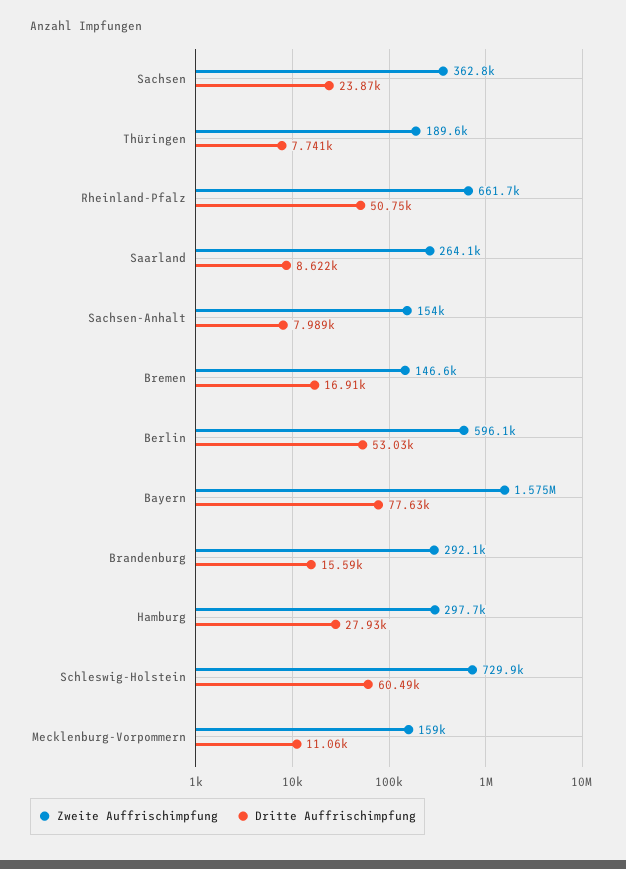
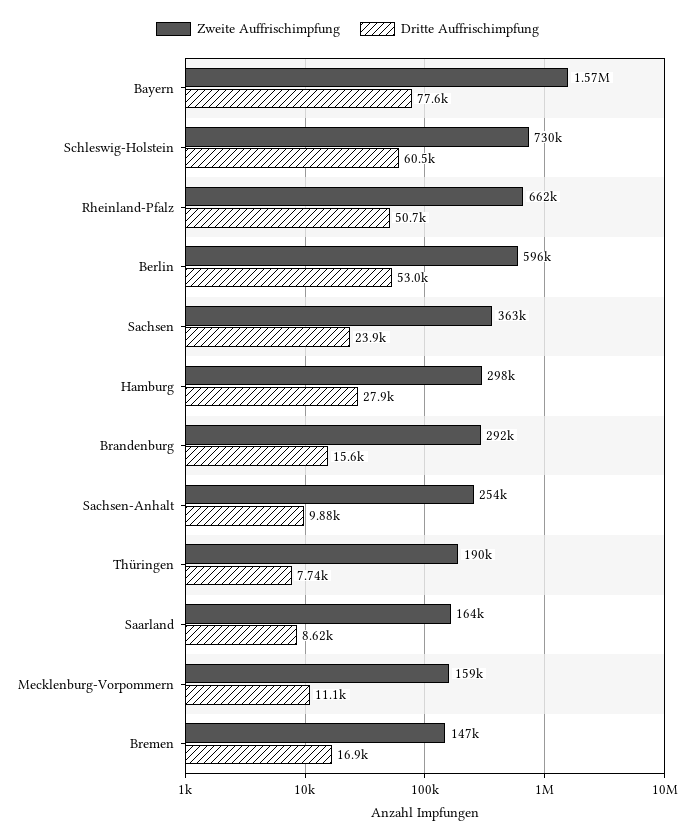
  {
    "Zweite Auffrischimpfung": {
      "Sachsen": 362800,
      "Thüringen": 189600,
      "Rheinland-Pfalz": 661700,
-     "Saarland": 264100,
+     "Saarland": 164000,
-     "Sachsen-Anhalt": 154000,
+     "Sachsen-Anhalt": 254000,
      "Bremen": 146600,
      "Berlin": 596100,
      "Bayern": 1575000,
      "Brandenburg": 292100,
      "Hamburg": 297700,
      "Schleswig-Holstein": 729900,
      "Mecklenburg-Vorpommern": 159000
    },
    "Dritte Auffrischimpfung": {
      "Sachsen": 23870,
      "Thüringen": 7741,
      "Rheinland-Pfalz": 50750,
      "Saarland": 8622,
-     "Sachsen-Anhalt": 7989,
+     "Sachsen-Anhalt": 9880,
      "Bremen": 16910,
      "Berlin": 53030,
      "Bayern": 77630,
      "Brandenburg": 15590,
      "Hamburg": 27930,
      "Schleswig-Holstein": 60490,
      "Mecklenburg-Vorpommern": 11060
    }
  }

